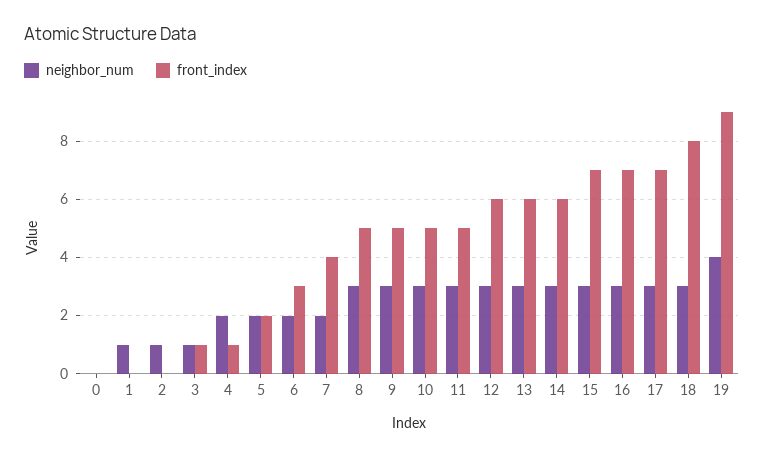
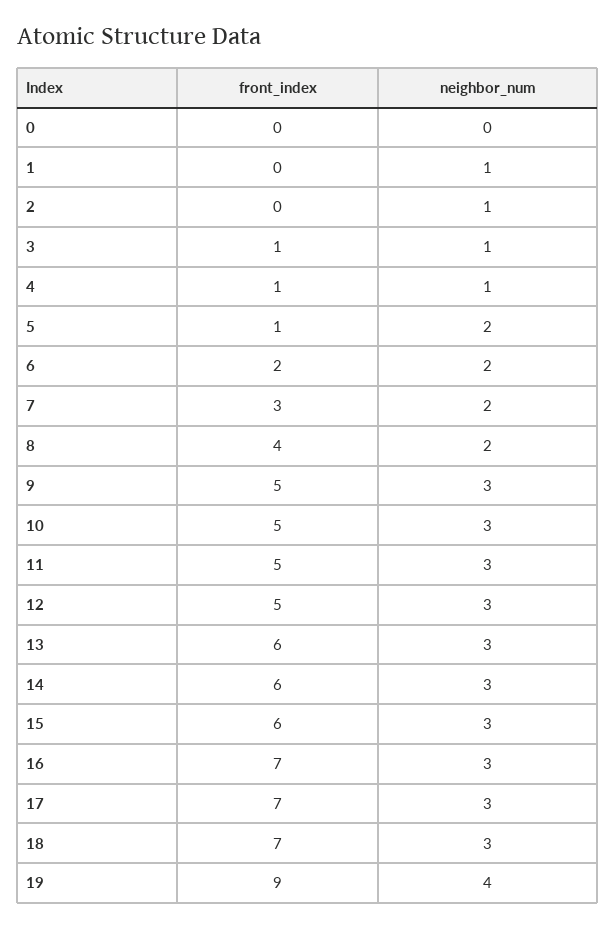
  {
    "neighbor_num": {
      "0": 0,
      "1": 1,
      "2": 1,
      "3": 1,
-     "4": 2,
+     "4": 1,
      "5": 2,
      "6": 2,
      "7": 2,
-     "8": 3,
+     "8": 2,
      "9": 3,
      "10": 3,
      "11": 3,
      "12": 3,
      "13": 3,
      "14": 3,
      "15": 3,
      "16": 3,
      "17": 3,
      "18": 3,
      "19": 4
    },
    "front_index": {
      "0": 0,
      "1": 0,
      "2": 0,
      "3": 1,
      "4": 1,
-     "5": 2,
+     "5": 1,
-     "6": 3,
+     "6": 2,
-     "7": 4,
+     "7": 3,
-     "8": 5,
+     "8": 4,
      "9": 5,
      "10": 5,
      "11": 5,
-     "12": 6,
+     "12": 5,
      "13": 6,
      "14": 6,
-     "15": 7,
+     "15": 6,
      "16": 7,
      "17": 7,
-     "18": 8,
+     "18": 7,
      "19": 9
    }
  }

